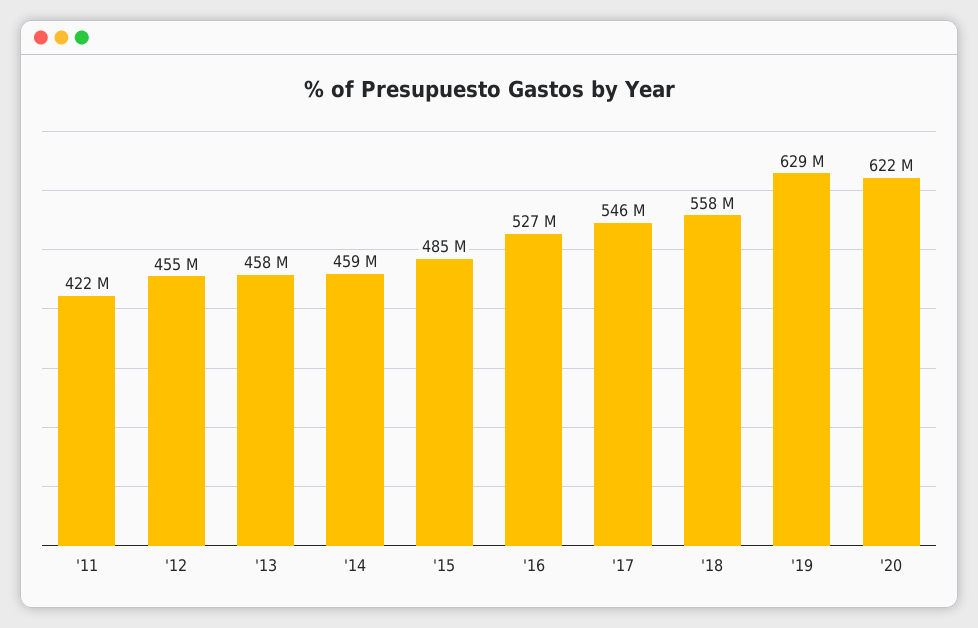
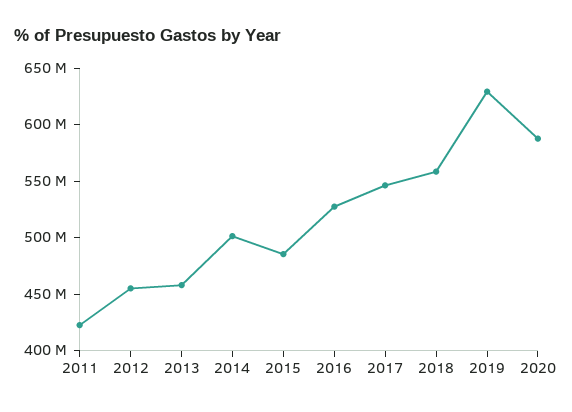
  {
    "'11": 422000000,
    "'12": 455000000,
    "'13": 458000000,
-   "'14": 459000000,
+   "'14": 500000000,
    "'15": 485000000,
    "'16": 527000000,
    "'17": 546000000,
    "'18": 558000000,
    "'19": 629000000,
-   "'20": 622000000
+   "'20": 590000000
  }

